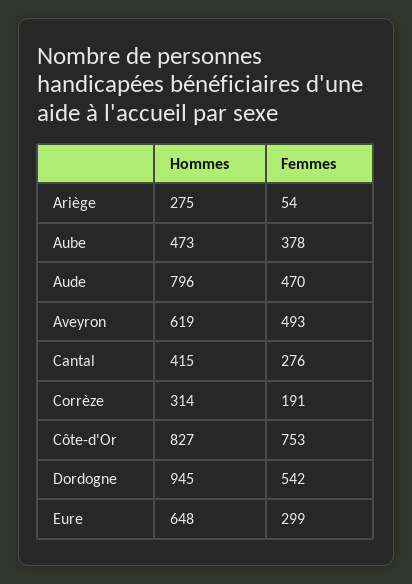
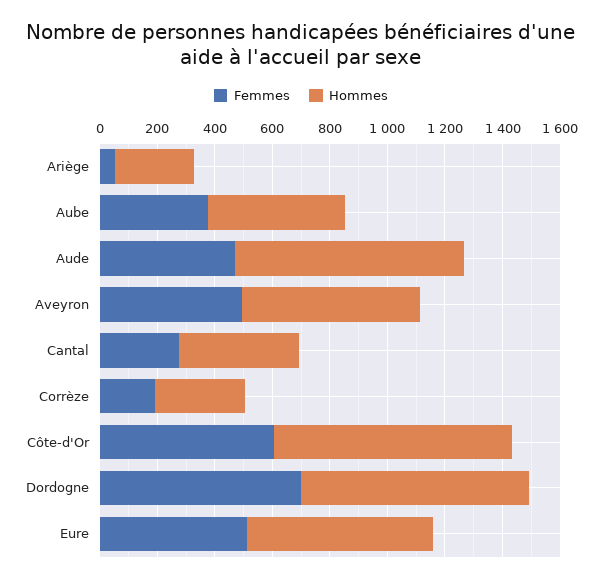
  {
    "Hommes": {
      "Ariège": 275,
      "Aube": 473,
      "Aude": 796,
      "Aveyron": 619,
      "Cantal": 415,
      "Corrèze": 314,
      "Côte-d'Or": 827,
-     "Dordogne": 945,
+     "Dordogne": 800,
      "Eure": 648
    },
    "Femmes": {
      "Ariège": 54,
      "Aube": 378,
      "Aude": 470,
      "Aveyron": 493,
      "Cantal": 276,
      "Corrèze": 191,
-     "Côte-d'Or": 753,
+     "Côte-d'Or": 600,
-     "Dordogne": 542,
+     "Dordogne": 700,
-     "Eure": 299
+     "Eure": 500
    }
  }

